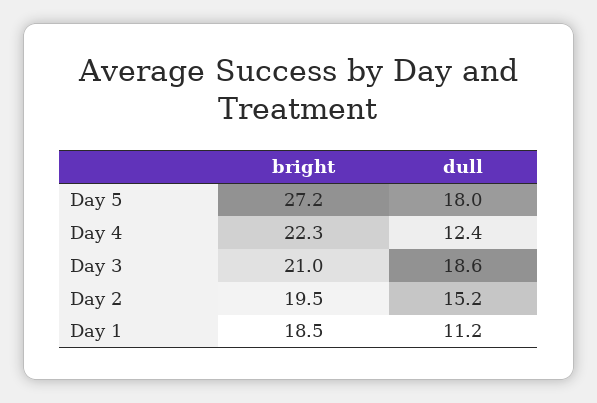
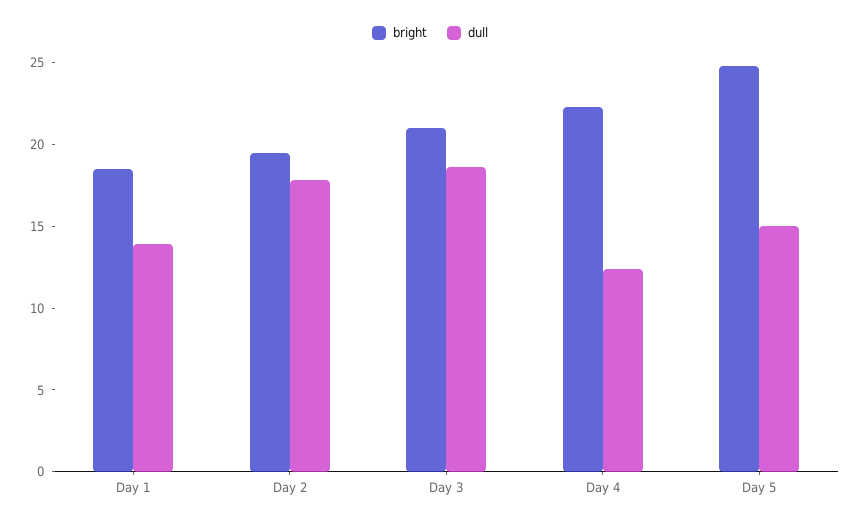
  {
    "bright": {
-     "Day 5": 27.2,
+     "Day 5": 25,
      "Day 4": 22.3,
      "Day 3": 21,
      "Day 2": 19.5,
      "Day 1": 18.5
    },
    "dull": {
-     "Day 5": 18,
+     "Day 5": 15,
      "Day 4": 12.4,
      "Day 3": 18.6,
-     "Day 2": 15.2,
+     "Day 2": 18,
-     "Day 1": 11.2
+     "Day 1": 14
    }
  }

